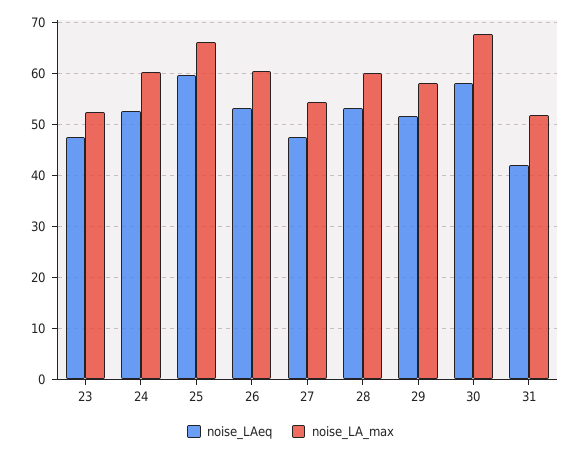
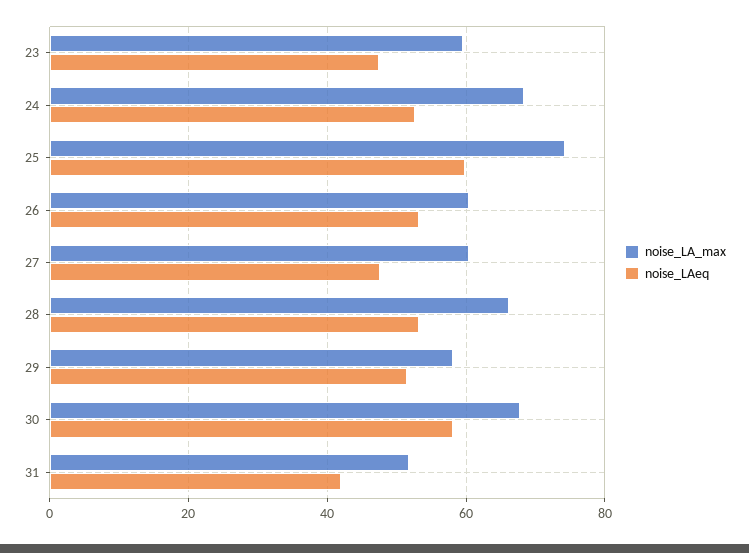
  {
    "noise_LAeq": {
      "23": 48,
      "24": 52,
      "25": 60,
      "26": 54,
      "27": 48,
      "28": 54,
      "29": 52,
      "30": 58,
      "31": 42
    },
    "noise_LA_max": {
-     "23": 52,
+     "23": 60,
-     "24": 60,
+     "24": 68,
-     "25": 66,
+     "25": 74,
      "26": 60,
-     "27": 54,
+     "27": 60,
-     "28": 60,
+     "28": 66,
      "29": 58,
      "30": 68,
      "31": 52
    }
  }

